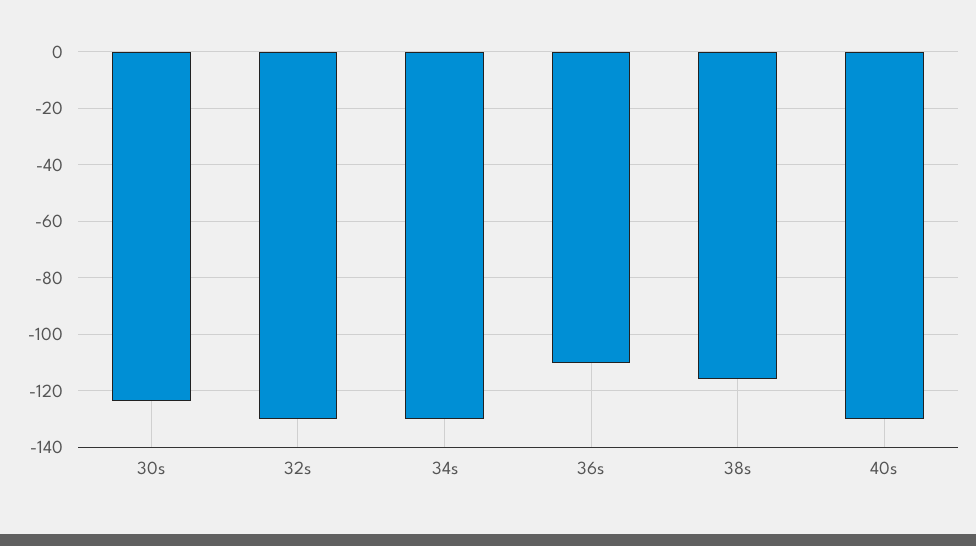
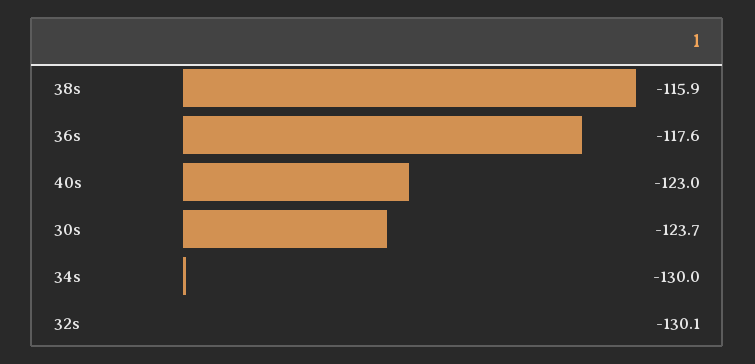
  {
    "30s": -123.7,
    "32s": -130.1,
    "34s": -130,
-   "36s": -110,
+   "36s": -117.6,
    "38s": -115.9,
-   "40s": -130
+   "40s": -123
  }

